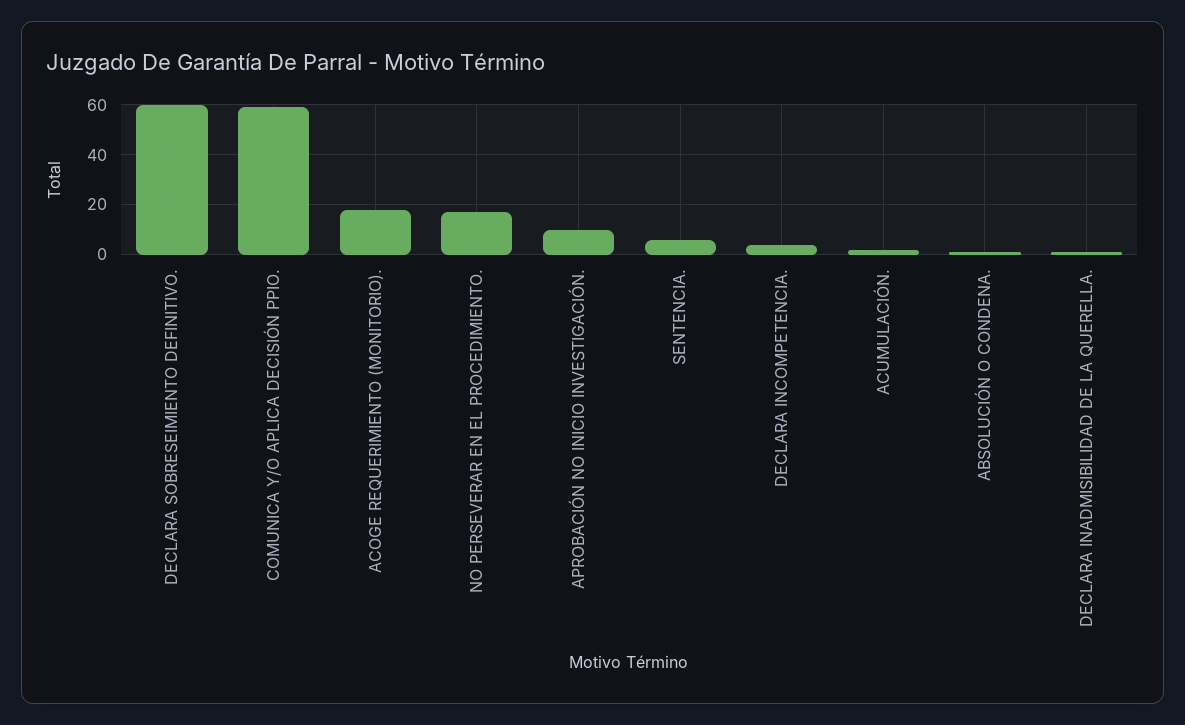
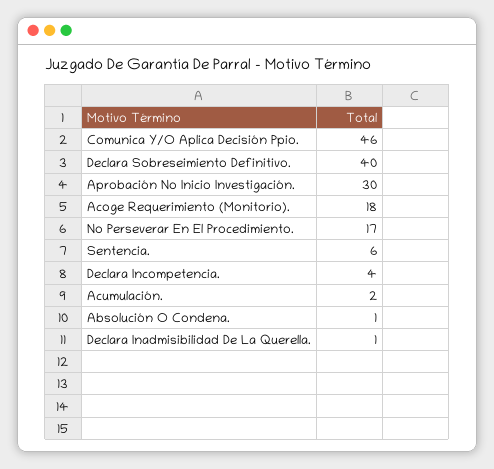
  {
-   "DECLARA SOBRESEIMIENTO DEFINITIVO.": 60,
+   "DECLARA SOBRESEIMIENTO DEFINITIVO.": 40,
-   "COMUNICA Y/O APLICA DECISIÓN PPIO.": 60,
+   "COMUNICA Y/O APLICA DECISIÓN PPIO.": 46,
    "ACOGE REQUERIMIENTO (MONITORIO).": 18,
    "NO PERSEVERAR EN EL PROCEDIMIENTO.": 17,
-   "APROBACIÓN NO INICIO INVESTIGACIÓN.": 10,
+   "APROBACIÓN NO INICIO INVESTIGACIÓN.": 30,
    "SENTENCIA.": 6,
    "DECLARA INCOMPETENCIA.": 4,
    "ACUMULACIÓN.": 2,
    "ABSOLUCIÓN O CONDENA.": 1,
    "DECLARA INADMISIBILIDAD DE LA QUERELLA.": 1
  }

